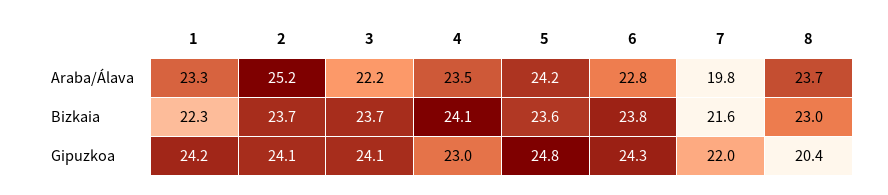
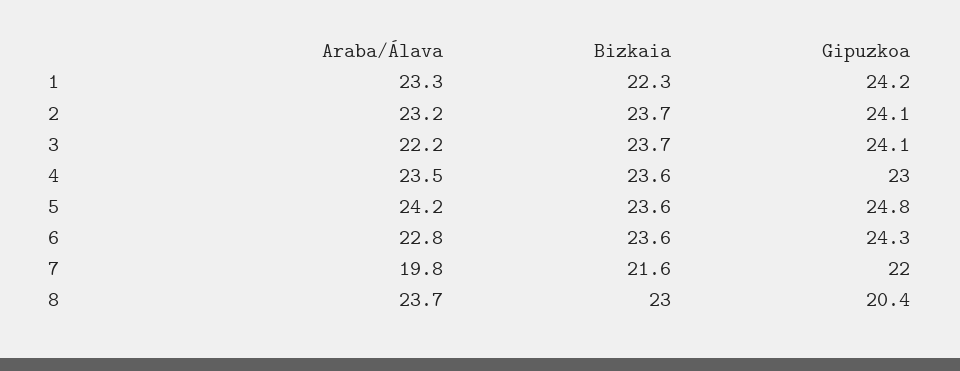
  {
    "1": {
      "Araba/Álava": 23.3,
      "Bizkaia": 22.3,
      "Gipuzkoa": 24.2
    },
    "2": {
-     "Araba/Álava": 25.2,
+     "Araba/Álava": 23.2,
      "Bizkaia": 23.7,
      "Gipuzkoa": 24.1
    },
    "3": {
      "Araba/Álava": 22.2,
      "Bizkaia": 23.7,
      "Gipuzkoa": 24.1
    },
    "4": {
      "Araba/Álava": 23.5,
-     "Bizkaia": 24.1,
+     "Bizkaia": 23.6,
      "Gipuzkoa": 23
    },
    "5": {
      "Araba/Álava": 24.2,
      "Bizkaia": 23.6,
      "Gipuzkoa": 24.8
    },
    "6": {
      "Araba/Álava": 22.8,
-     "Bizkaia": 23.8,
+     "Bizkaia": 23.6,
      "Gipuzkoa": 24.3
    },
    "7": {
      "Araba/Álava": 19.8,
      "Bizkaia": 21.6,
      "Gipuzkoa": 22
    },
    "8": {
      "Araba/Álava": 23.7,
      "Bizkaia": 23,
      "Gipuzkoa": 20.4
    }
  }

